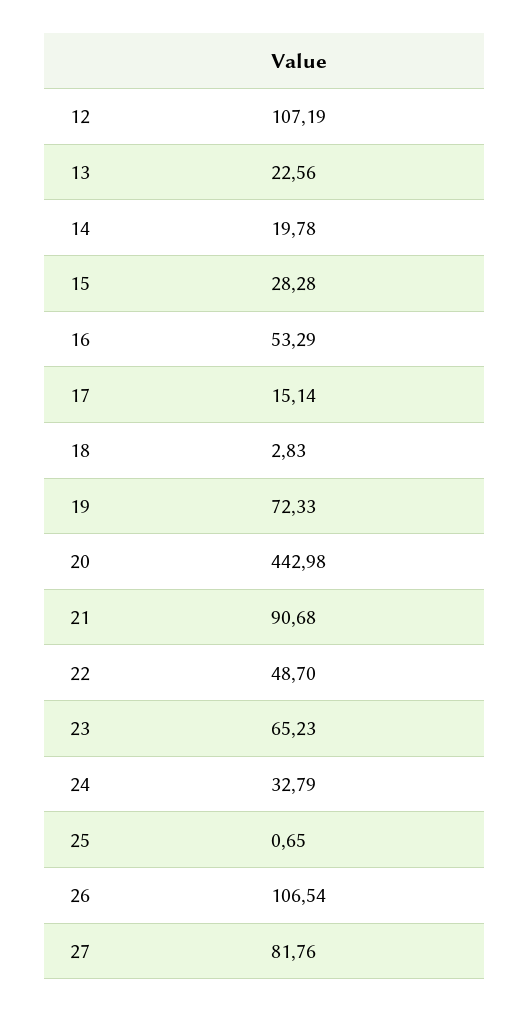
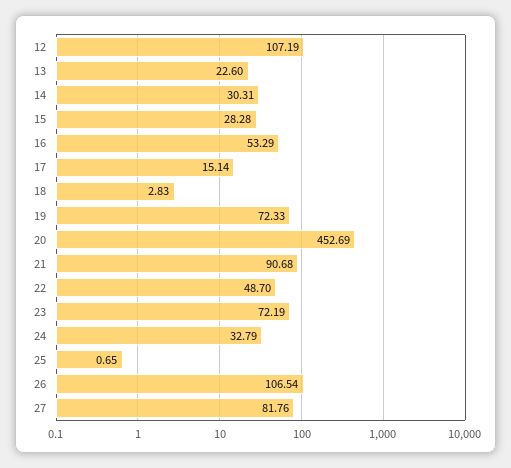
  {
    "12": 107.19,
-   "13": 22.56,
+   "13": 22.6,
-   "14": 19.78,
+   "14": 30.31,
    "15": 28.28,
    "16": 53.29,
    "17": 15.14,
    "18": 2.83,
    "19": 72.33,
-   "20": 442.98,
+   "20": 452.69,
    "21": 90.68,
    "22": 48.7,
-   "23": 65.23,
+   "23": 72.19,
    "24": 32.79,
    "25": 0.65,
    "26": 106.54,
    "27": 81.76
  }

